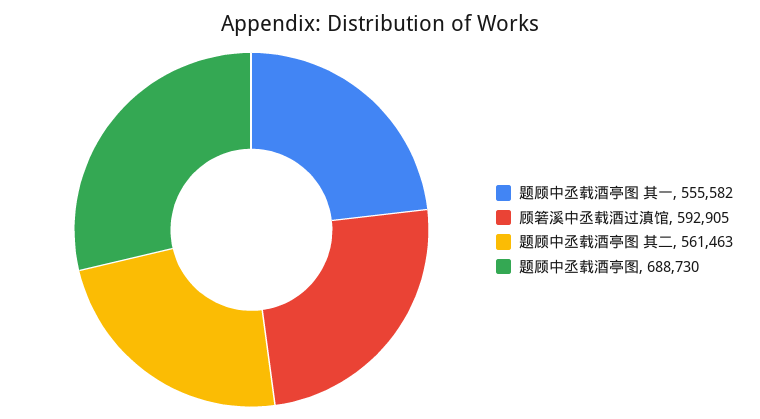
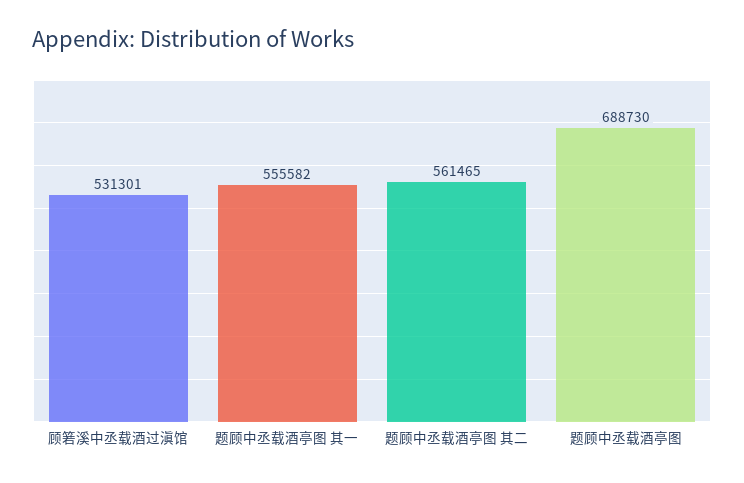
  {
    "题顾中丞载酒亭图 其一": 555582,
-   "顾箬溪中丞载酒过滇馆": 592905,
+   "顾箬溪中丞载酒过滇馆": 531301,
-   "题顾中丞载酒亭图 其二": 561463,
+   "题顾中丞载酒亭图 其二": 561465,
    "题顾中丞载酒亭图": 688730
  }

